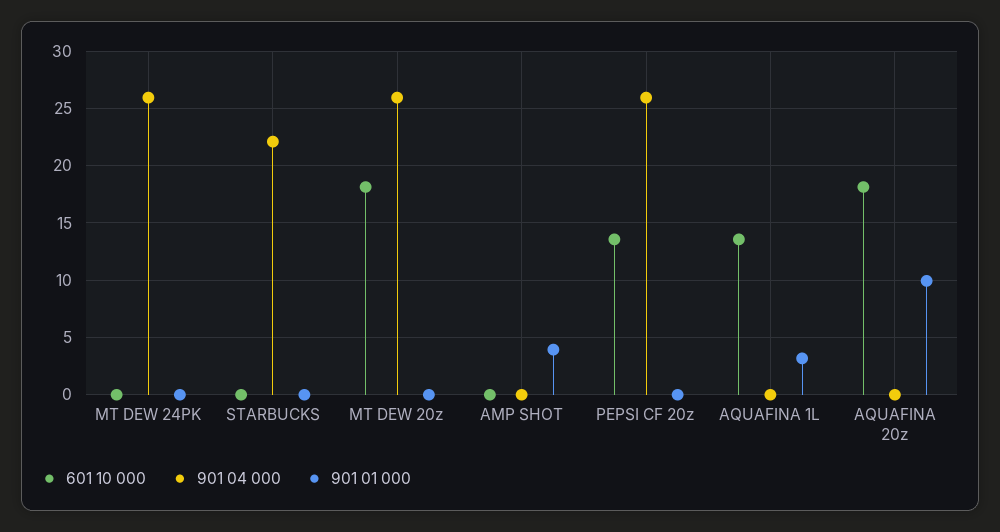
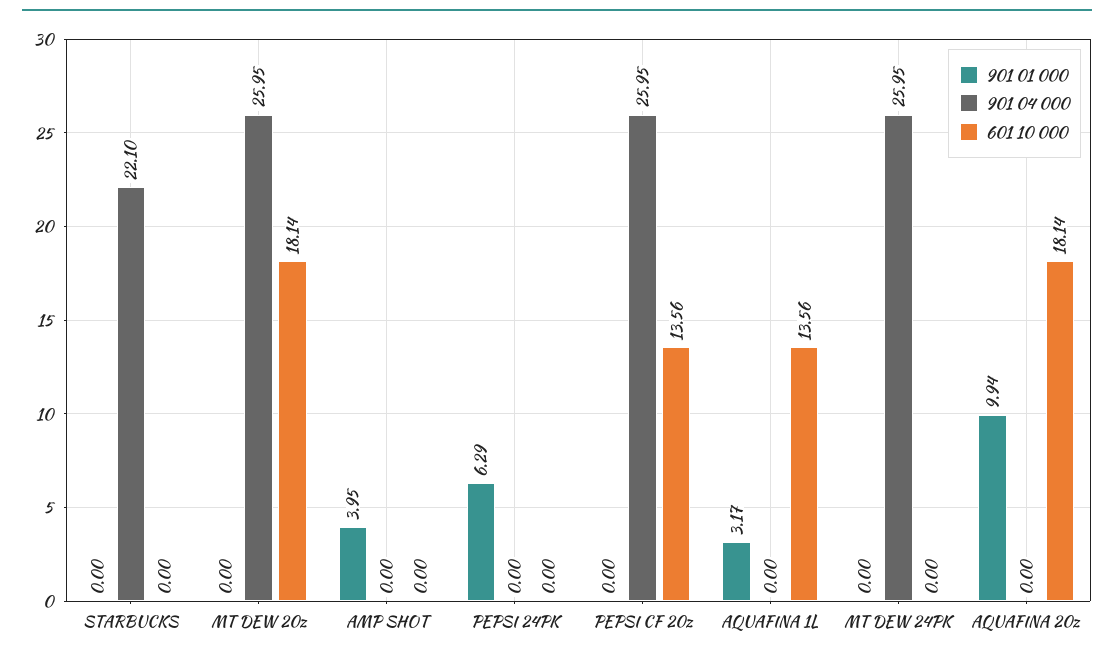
  {
    "601 10 000": {
      "MT DEW 24PK": 0,
      "STARBUCKS": 0,
      "MT DEW 20z": 18.14,
      "AMP SHOT": 0,
      "PEPSI CF 20z": 13.56,
      "AQUAFINA 1L": 13.56,
-     "AQUAFINA 20z": 18.14
+     "AQUAFINA 20z": 18.14,
+     "PEPSI 24PK": 0
    },
    "901 04 000": {
      "MT DEW 24PK": 25.95,
      "STARBUCKS": 22.1,
      "MT DEW 20z": 25.95,
      "AMP SHOT": 0,
      "PEPSI CF 20z": 25.95,
      "AQUAFINA 1L": 0,
-     "AQUAFINA 20z": 0
+     "AQUAFINA 20z": 0,
+     "PEPSI 24PK": 0
    },
    "901 01 000": {
      "MT DEW 24PK": 0,
      "STARBUCKS": 0,
      "MT DEW 20z": 0,
      "AMP SHOT": 3.95,
      "PEPSI CF 20z": 0,
      "AQUAFINA 1L": 3.17,
-     "AQUAFINA 20z": 9.94
+     "AQUAFINA 20z": 9.94,
+     "PEPSI 24PK": 6.29
    }
  }

